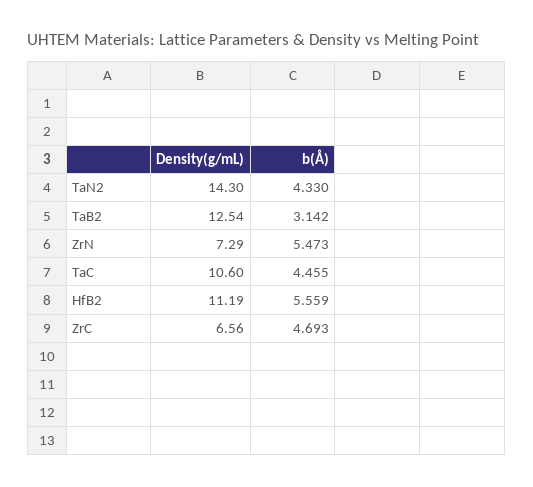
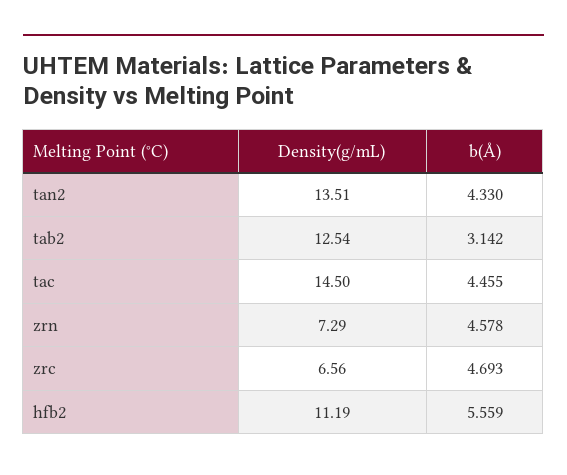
  {
    "Density(g/mL)": {
-     "TaN2": 14.3,
+     "TaN2": 13.51,
      "TaB2": 12.54,
      "ZrN": 7.29,
-     "TaC": 10.6,
+     "TaC": 14.5,
      "HfB2": 11.19,
      "ZrC": 6.56
    },
    "b(Å)": {
      "TaN2": 4.33,
      "TaB2": 3.142,
-     "ZrN": 5.473,
+     "ZrN": 4.578,
      "TaC": 4.455,
      "HfB2": 5.559,
      "ZrC": 4.693
    }
  }

